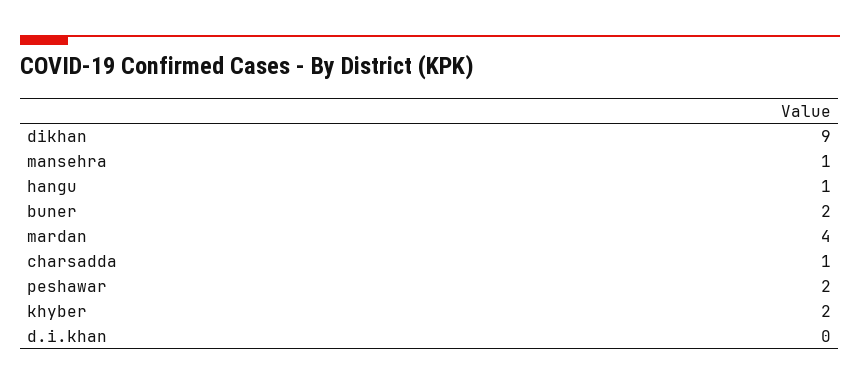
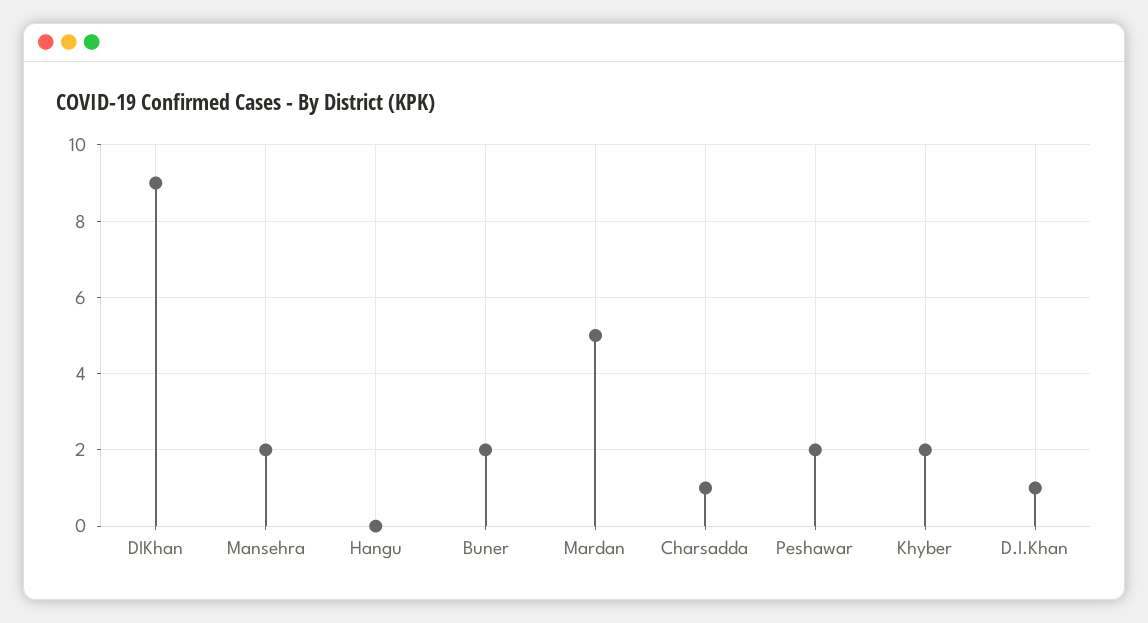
  {
    "dikhan": 9,
-   "mansehra": 1,
+   "mansehra": 2,
-   "hangu": 1,
+   "hangu": 0,
    "buner": 2,
-   "mardan": 4,
+   "mardan": 5,
    "charsadda": 1,
    "peshawar": 2,
    "khyber": 2,
-   "d.i.khan": 0
+   "d.i.khan": 1
  }

